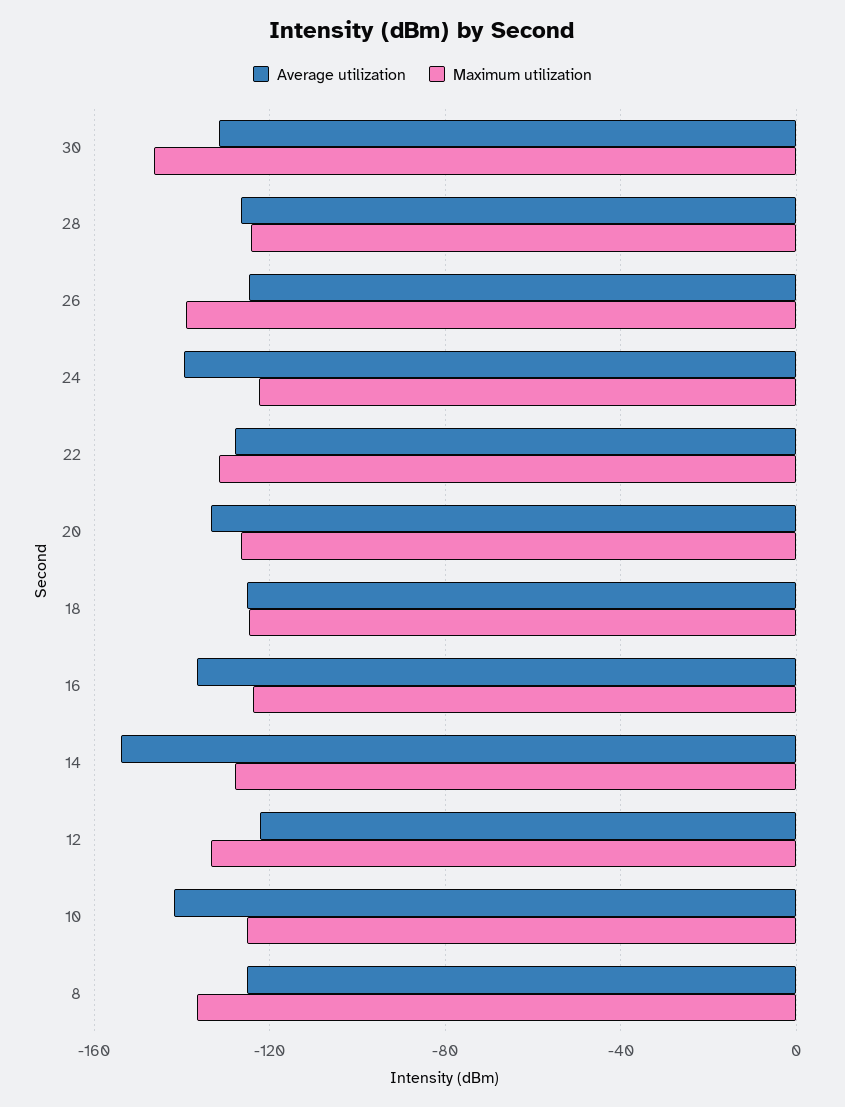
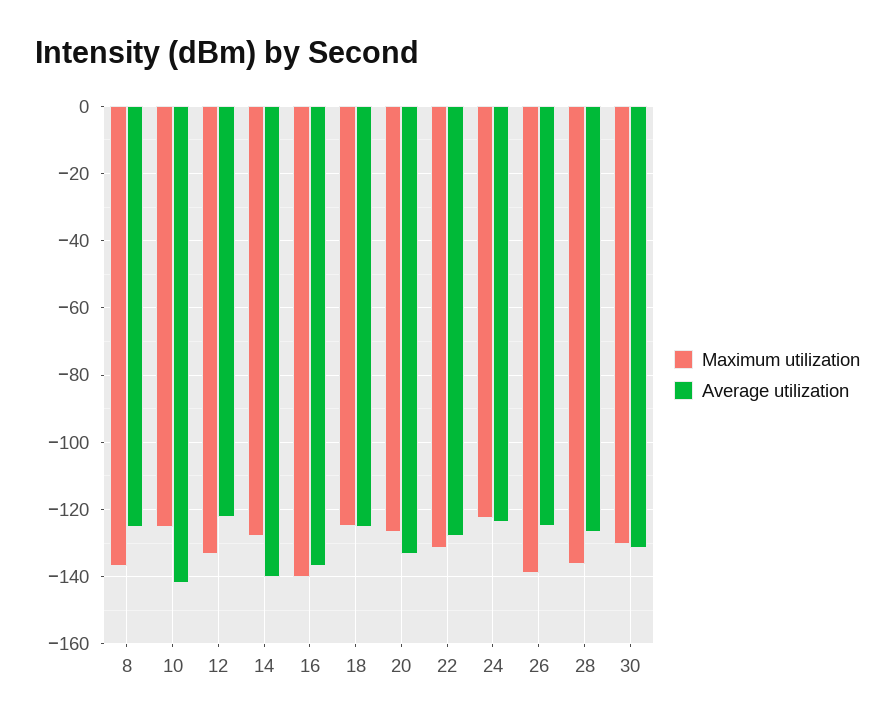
  {
    "Average utilization": {
      "30": -132,
      "28": -126,
      "26": -124,
-     "24": -140,
+     "24": -124,
      "22": -128,
      "20": -134,
      "18": -126,
      "16": -136,
-     "14": -155,
+     "14": -140,
      "12": -122,
      "10": -142,
      "8": -126
    },
    "Maximum utilization": {
-     "30": -145,
+     "30": -130,
-     "28": -125,
+     "28": -136,
      "26": -140,
      "24": -122,
      "22": -132,
      "20": -126,
      "18": -124,
-     "16": -125,
+     "16": -140,
      "14": -128,
      "12": -134,
      "10": -126,
      "8": -136
    }
  }

